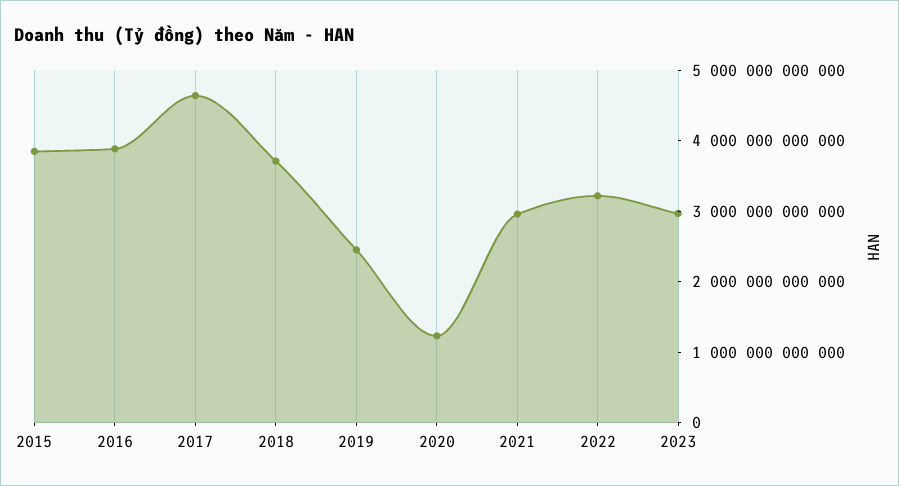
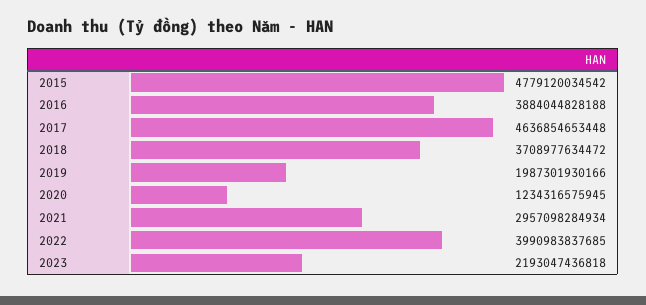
  {
-   "2015": 3800000000000,
+   "2015": 4779120034542,
    "2016": 3884044828188,
    "2017": 4636854653448,
    "2018": 3708977634472,
-   "2019": 2400000000000,
+   "2019": 1987301930166,
    "2020": 1234316575945,
    "2021": 2957098284934,
-   "2022": 3200000000000,
+   "2022": 3990983837685,
-   "2023": 3000000000000
+   "2023": 2193047436818
  }

